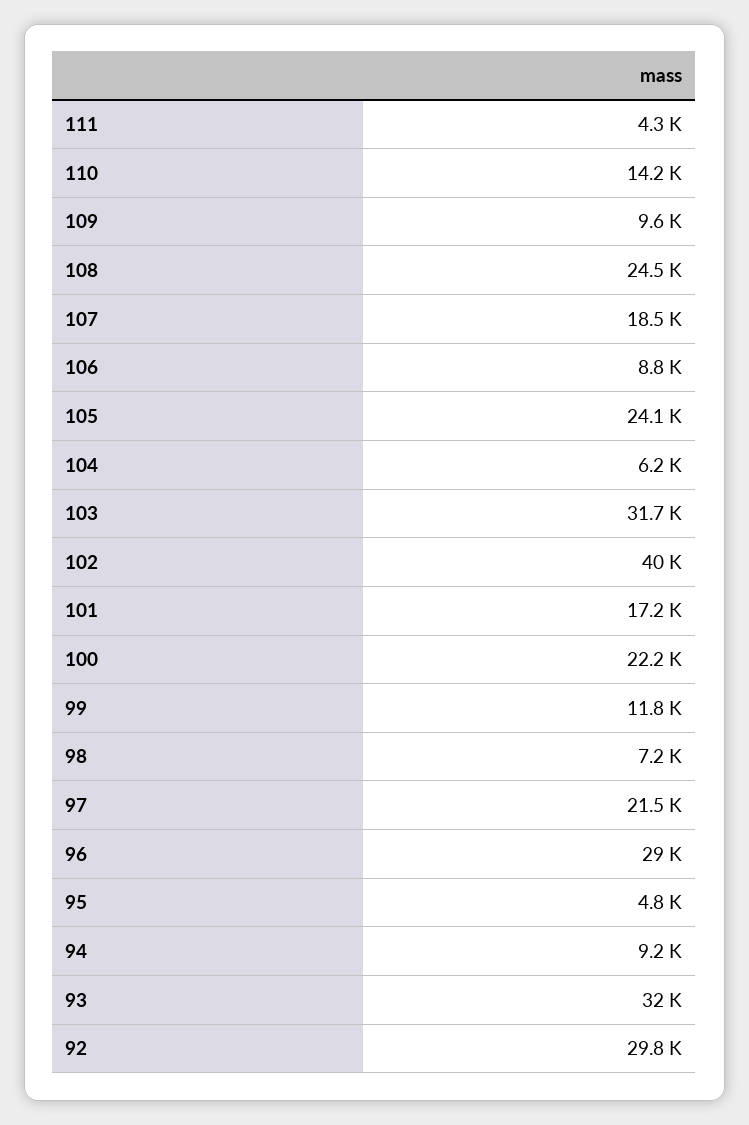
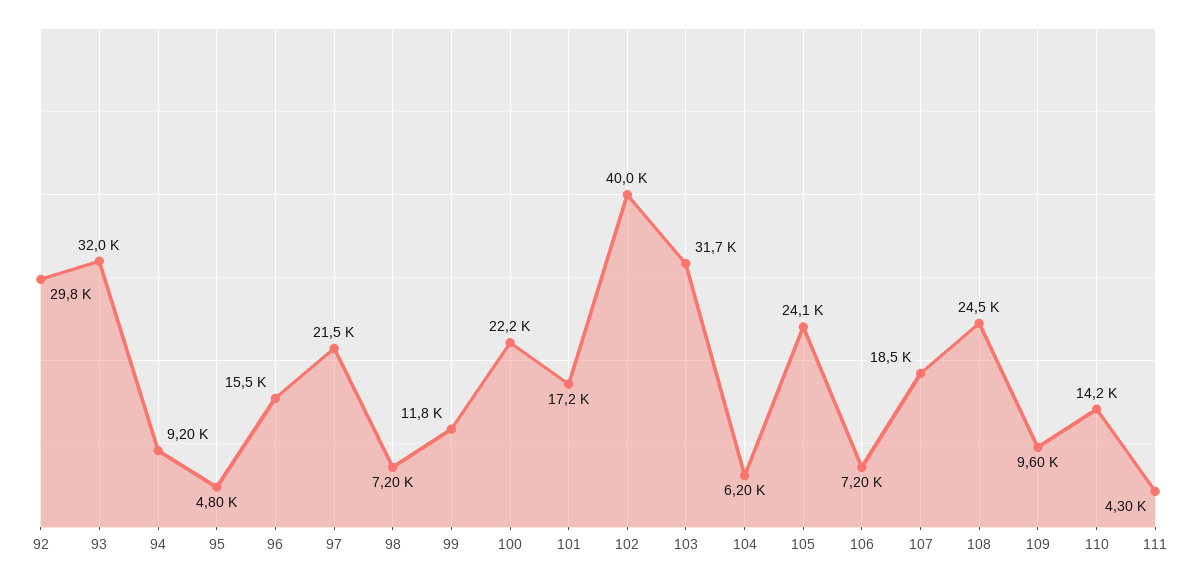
  {
    "111": 4300,
    "110": 14200,
    "109": 9600,
    "108": 24500,
    "107": 18500,
-   "106": 8800,
+   "106": 7200,
    "105": 24100,
    "104": 6200,
    "103": 31700,
    "102": 40000,
    "101": 17200,
    "100": 22200,
    "99": 11800,
    "98": 7200,
    "97": 21500,
-   "96": 29000,
+   "96": 15500,
    "95": 4800,
    "94": 9200,
    "93": 32000,
    "92": 29800
  }

